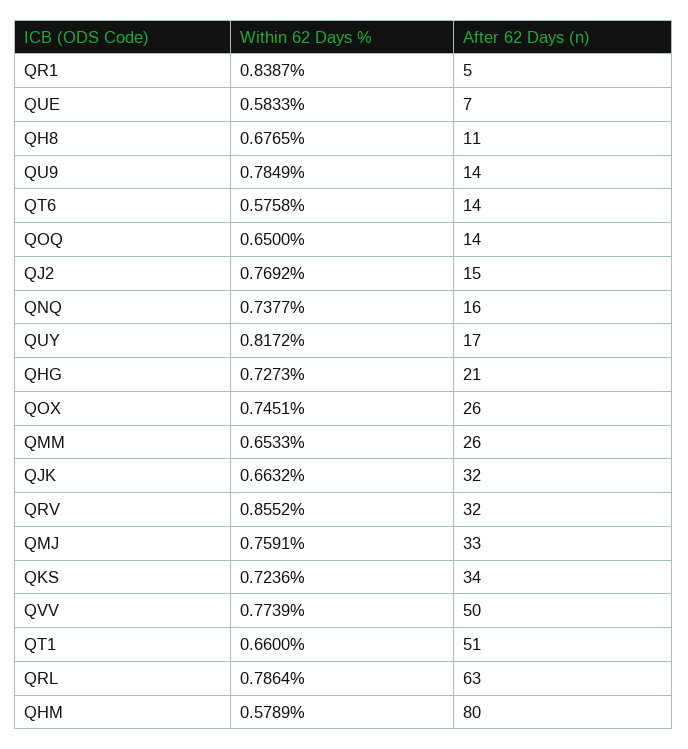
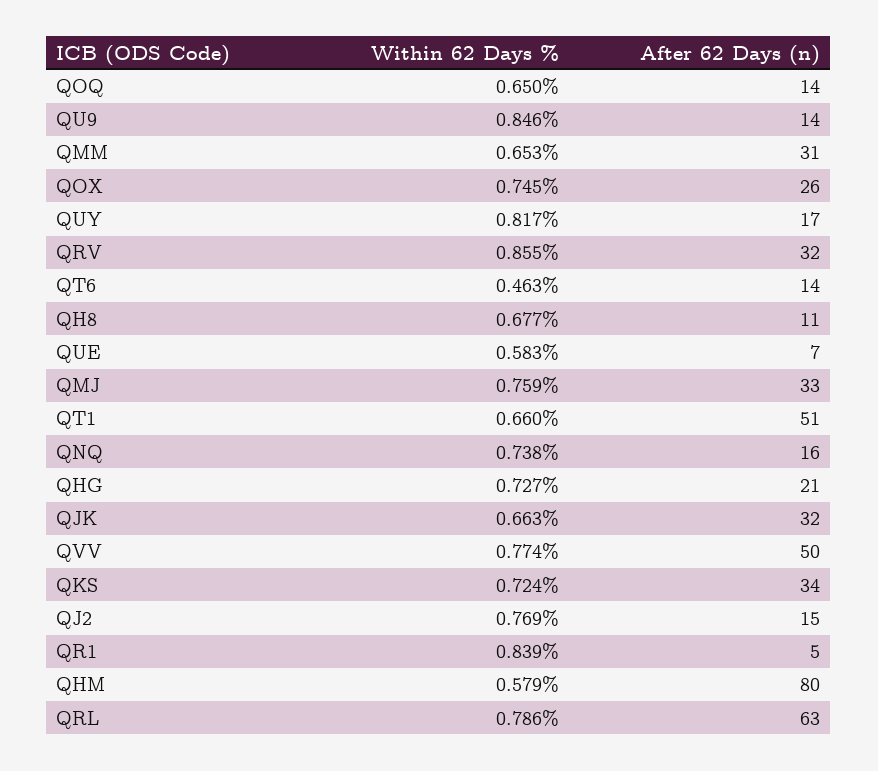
  {
    "Within 62 Days %": {
      "QR1": 0.8387,
      "QUE": 0.5833,
      "QH8": 0.6765,
-     "QU9": 0.7849,
+     "QU9": 0.846,
-     "QT6": 0.5758,
+     "QT6": 0.463,
      "QOQ": 0.65,
      "QJ2": 0.7692,
      "QNQ": 0.7377,
      "QUY": 0.8172,
      "QHG": 0.7273,
      "QOX": 0.7451,
      "QMM": 0.6533,
      "QJK": 0.6632,
      "QRV": 0.8552,
      "QMJ": 0.7591,
      "QKS": 0.7236,
      "QVV": 0.7739,
      "QT1": 0.66,
      "QRL": 0.7864,
      "QHM": 0.5789
    },
    "After 62 Days (n)": {
      "QR1": 5,
      "QUE": 7,
      "QH8": 11,
      "QU9": 14,
      "QT6": 14,
      "QOQ": 14,
      "QJ2": 15,
      "QNQ": 16,
      "QUY": 17,
      "QHG": 21,
      "QOX": 26,
-     "QMM": 26,
+     "QMM": 31,
      "QJK": 32,
      "QRV": 32,
      "QMJ": 33,
      "QKS": 34,
      "QVV": 50,
      "QT1": 51,
      "QRL": 63,
      "QHM": 80
    }
  }

